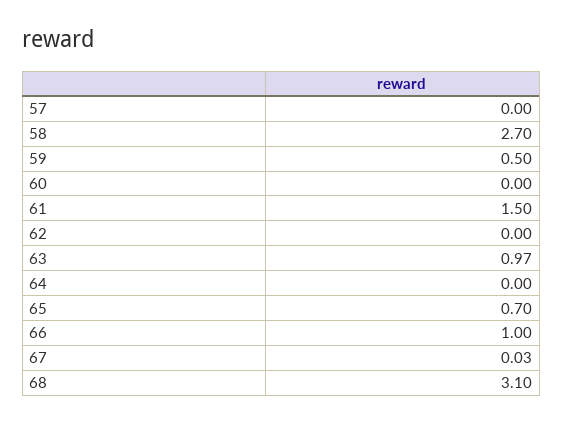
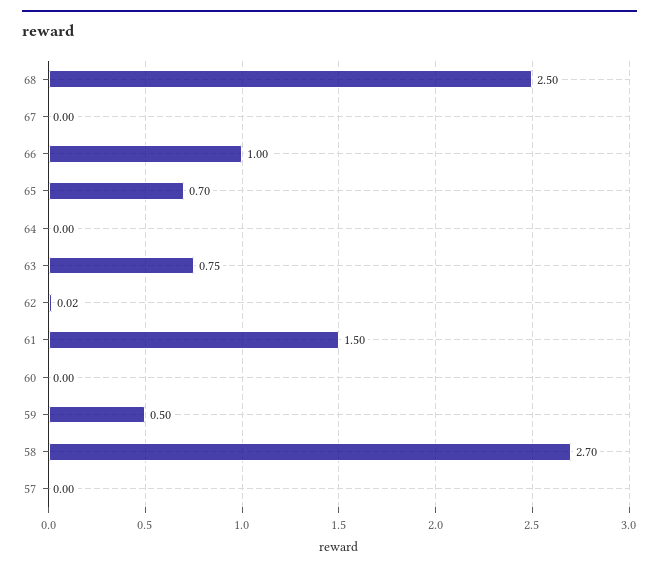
  {
    "57": 0,
    "58": 2.7,
    "59": 0.5,
    "60": 0,
    "61": 1.5,
-   "62": 0,
+   "62": 0.02,
-   "63": 0.97,
+   "63": 0.75,
    "64": 0,
    "65": 0.7,
    "66": 1,
-   "67": 0.03,
+   "67": 0,
-   "68": 3.1
+   "68": 2.5
  }

